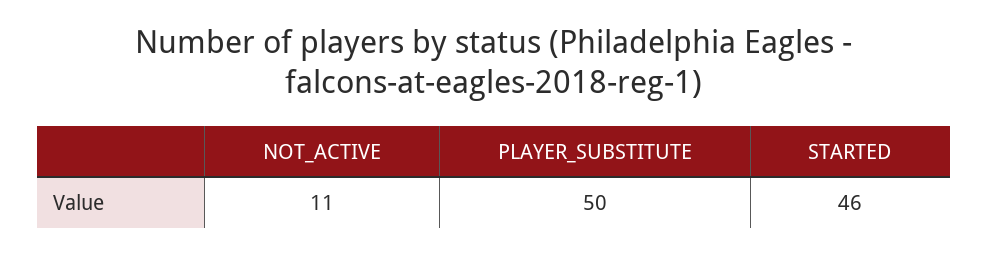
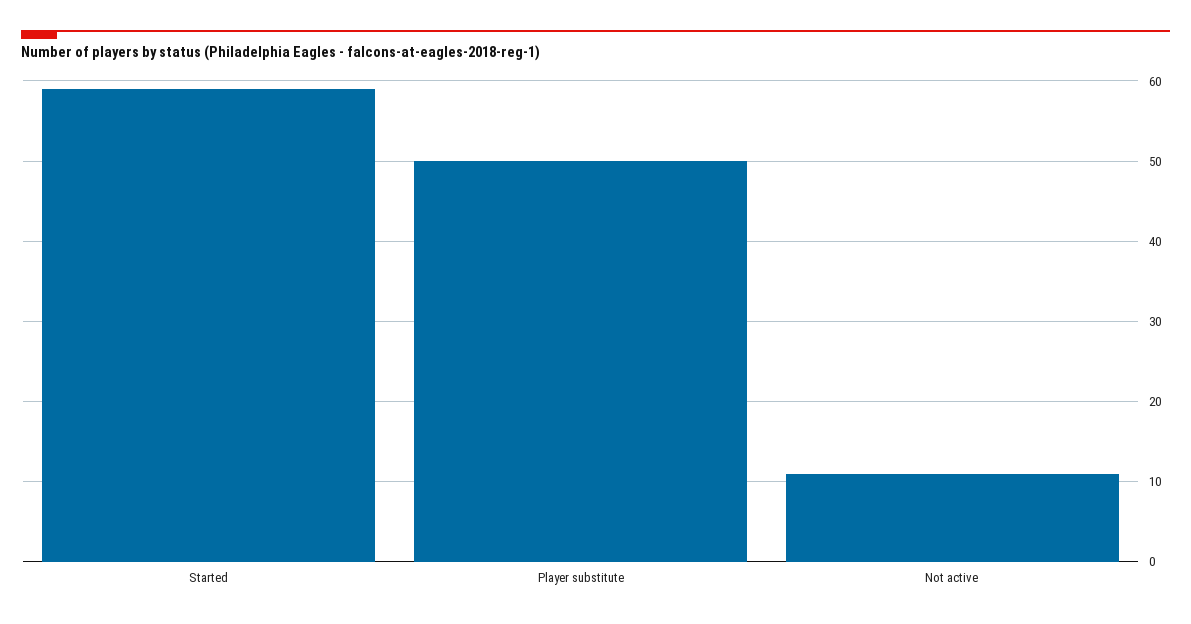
  {
    "NOT_ACTIVE": 11,
    "PLAYER_SUBSTITUTE": 50,
-   "STARTED": 46
+   "STARTED": 59
  }

